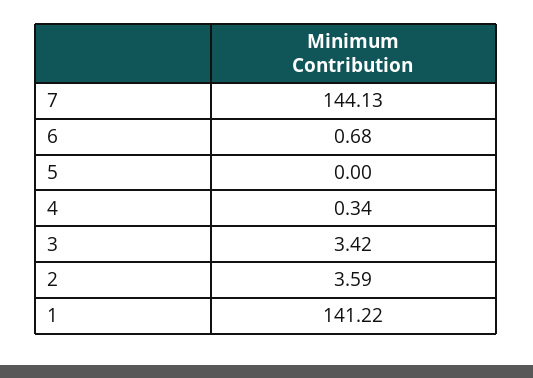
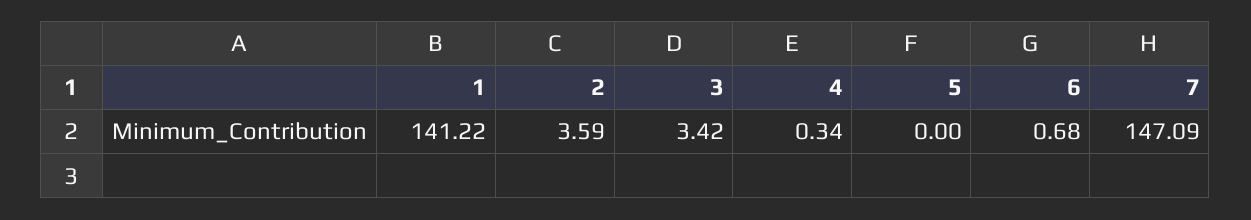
  {
-   "7": 144.13,
+   "7": 147.09,
    "6": 0.68,
    "5": 0,
    "4": 0.34,
    "3": 3.42,
    "2": 3.59,
    "1": 141.22
  }

